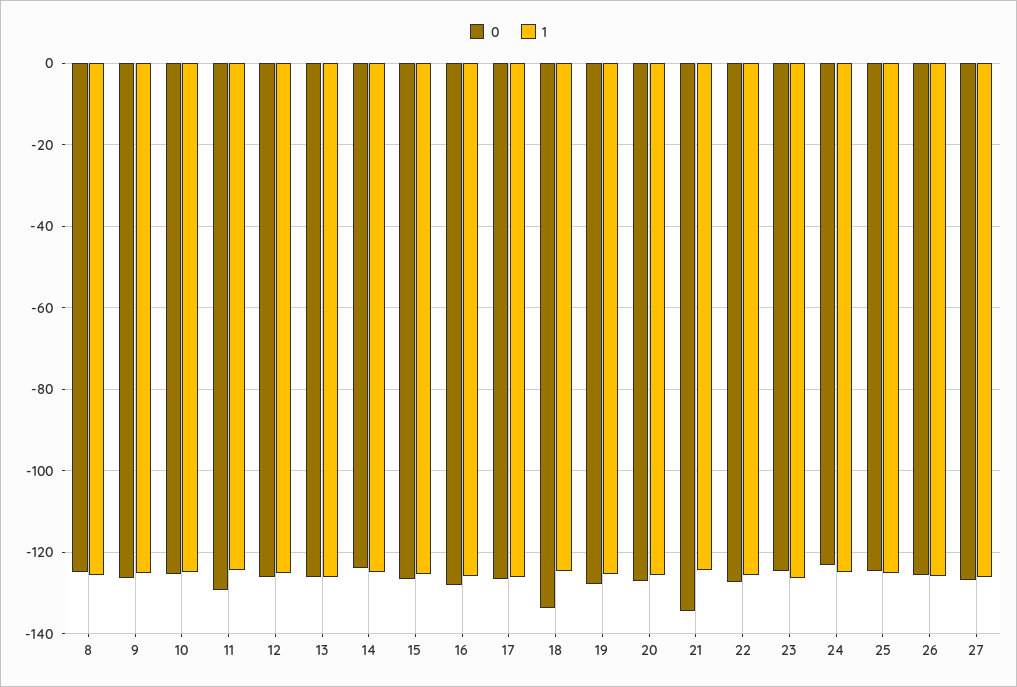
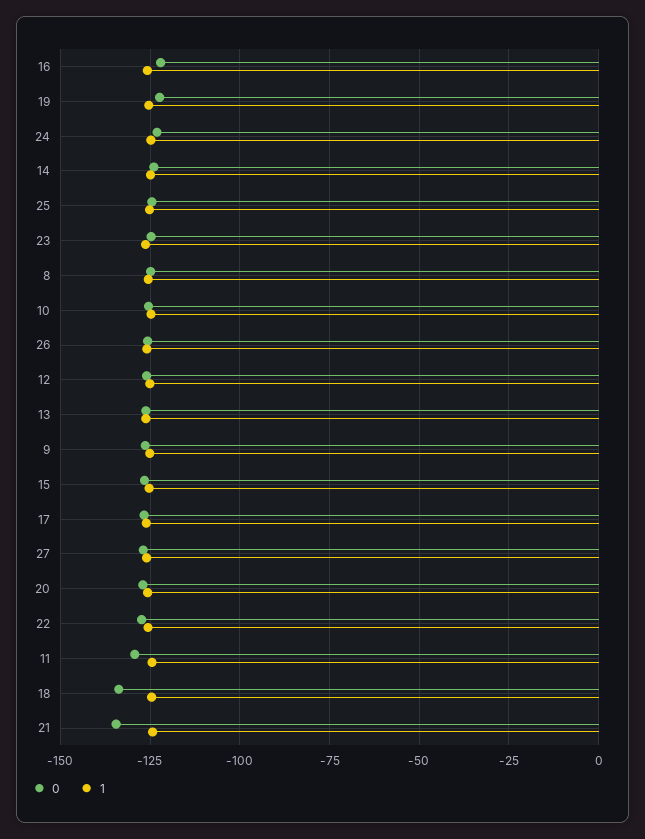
  {
    "0": {
      "8": -124,
      "9": -126,
      "10": -126,
      "11": -130,
      "12": -126,
      "13": -126,
      "14": -124,
      "15": -126,
-     "16": -128,
+     "16": -122.5,
      "17": -126,
      "18": -134,
-     "19": -128,
+     "19": -122.5,
      "20": -128,
      "21": -134,
      "22": -128,
      "23": -124,
      "24": -124,
      "25": -124,
      "26": -126,
      "27": -126
    },
    "1": {
      "8": -126,
      "9": -126,
      "10": -124,
      "11": -124,
      "12": -126,
      "13": -126,
      "14": -124,
      "15": -126,
      "16": -126,
      "17": -126,
      "18": -124,
      "19": -126,
      "20": -126,
      "21": -124,
      "22": -126,
      "23": -126,
      "24": -124,
      "25": -126,
      "26": -126,
      "27": -126
    }
  }

